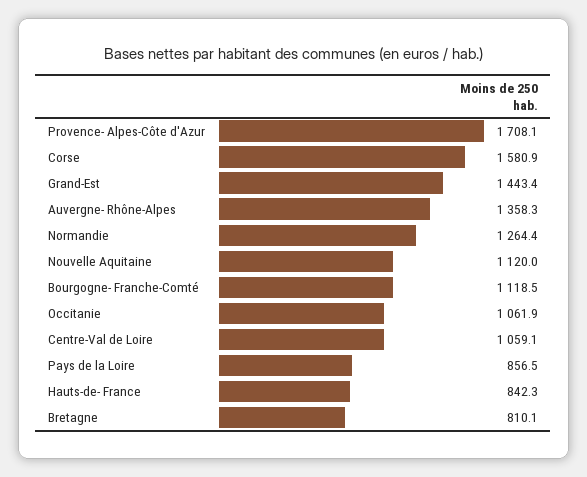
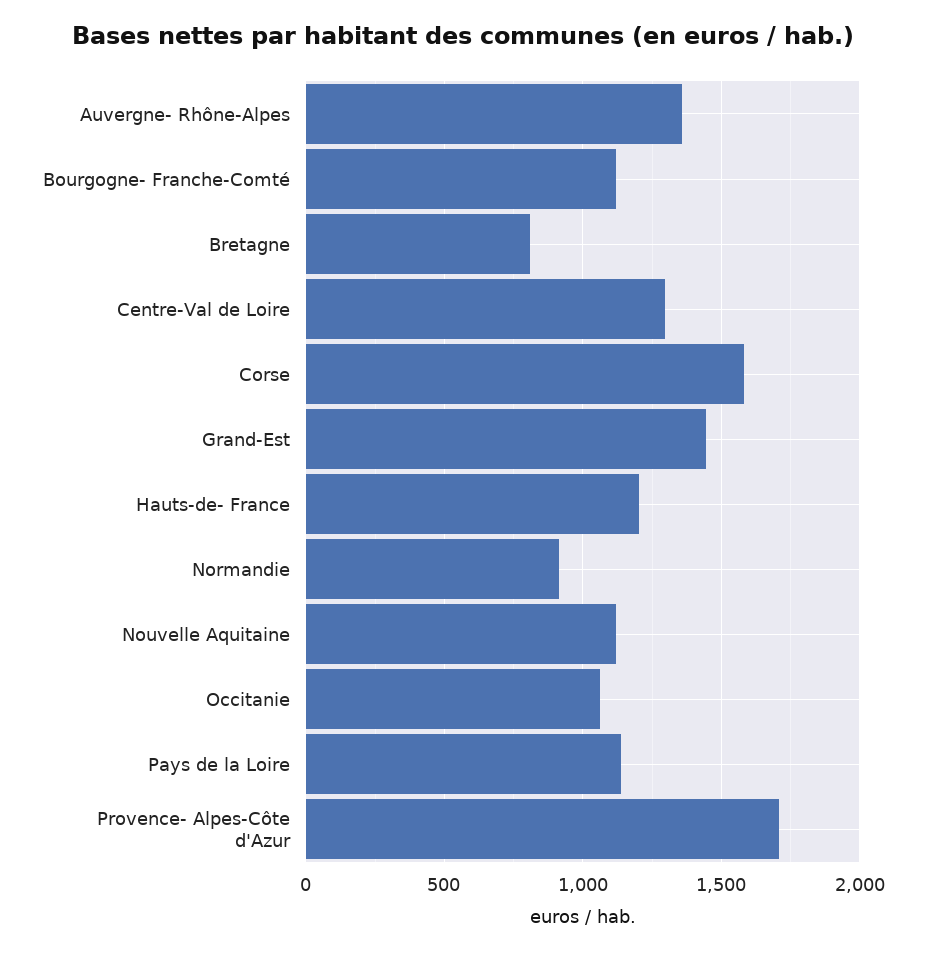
  {
    "Provence- Alpes-Côte d'Azur": 1708.1,
    "Corse": 1580.9,
    "Grand-Est": 1443.4,
    "Auvergne- Rhône-Alpes": 1358.3,
-   "Normandie": 1264.4,
+   "Normandie": 900,
    "Nouvelle Aquitaine": 1120,
    "Bourgogne- Franche-Comté": 1118.5,
    "Occitanie": 1061.9,
-   "Centre-Val de Loire": 1059.1,
+   "Centre-Val de Loire": 1300,
-   "Pays de la Loire": 856.5,
+   "Pays de la Loire": 1150,
-   "Hauts-de- France": 842.3,
+   "Hauts-de- France": 1200,
    "Bretagne": 810.1
  }

